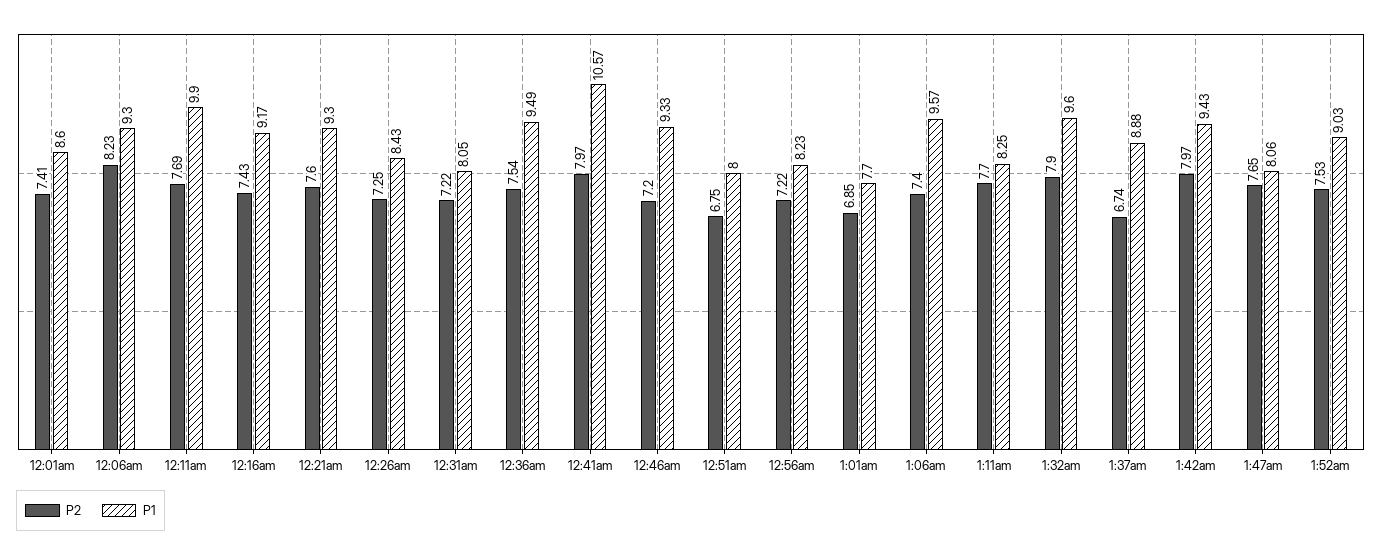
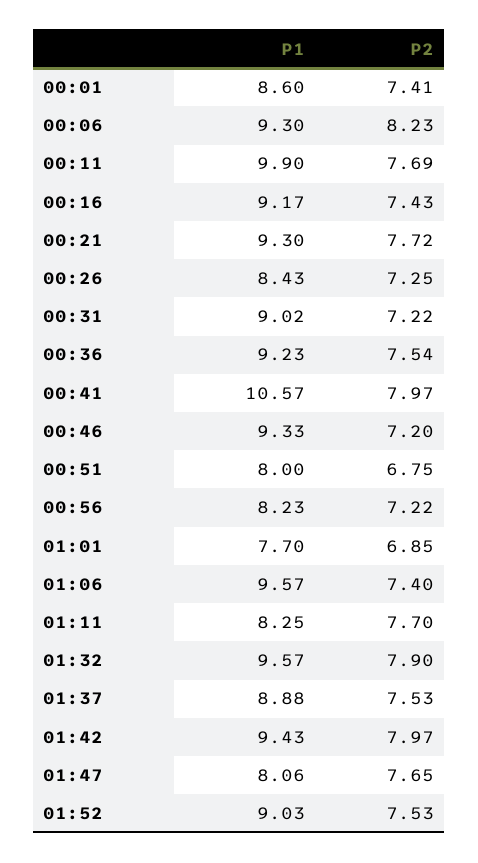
  {
    "P2": {
      "12:01am": 7.41,
      "12:06am": 8.23,
      "12:11am": 7.69,
      "12:16am": 7.43,
-     "12:21am": 7.6,
+     "12:21am": 7.72,
      "12:26am": 7.25,
      "12:31am": 7.22,
      "12:36am": 7.54,
      "12:41am": 7.97,
      "12:46am": 7.2,
      "12:51am": 6.75,
      "12:56am": 7.22,
      "1:01am": 6.85,
      "1:06am": 7.4,
      "1:11am": 7.7,
      "1:32am": 7.9,
-     "1:37am": 6.74,
+     "1:37am": 7.53,
      "1:42am": 7.97,
      "1:47am": 7.65,
      "1:52am": 7.53
    },
    "P1": {
      "12:01am": 8.6,
      "12:06am": 9.3,
      "12:11am": 9.9,
      "12:16am": 9.17,
      "12:21am": 9.3,
      "12:26am": 8.43,
-     "12:31am": 8.05,
+     "12:31am": 9.02,
-     "12:36am": 9.49,
+     "12:36am": 9.23,
      "12:41am": 10.57,
      "12:46am": 9.33,
      "12:51am": 8,
      "12:56am": 8.23,
      "1:01am": 7.7,
      "1:06am": 9.57,
      "1:11am": 8.25,
-     "1:32am": 9.6,
+     "1:32am": 9.57,
      "1:37am": 8.88,
      "1:42am": 9.43,
      "1:47am": 8.06,
      "1:52am": 9.03
    }
  }

